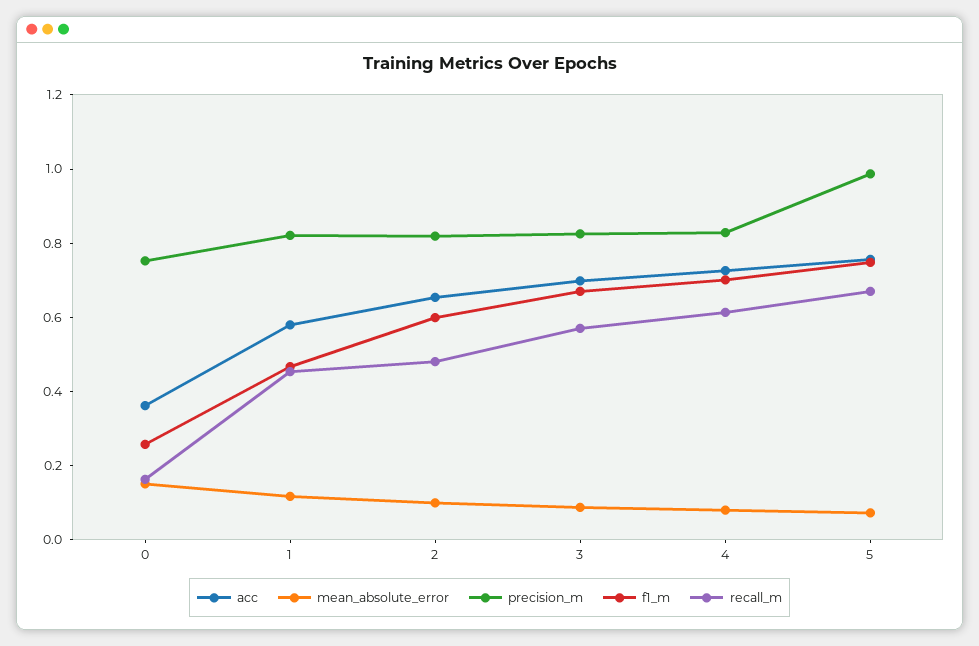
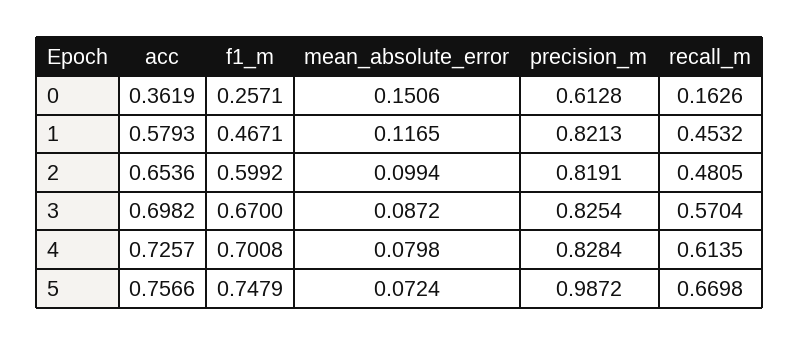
  {
    "acc": {
      "0": 0.3619,
      "1": 0.5793,
      "2": 0.6536,
      "3": 0.6982,
      "4": 0.7257,
      "5": 0.7566
    },
    "mean_absolute_error": {
      "0": 0.1506,
      "1": 0.1165,
      "2": 0.0994,
      "3": 0.0872,
      "4": 0.0798,
      "5": 0.0724
    },
    "precision_m": {
-     "0": 0.75,
+     "0": 0.6128,
      "1": 0.8213,
      "2": 0.8191,
      "3": 0.8254,
      "4": 0.8284,
      "5": 0.9872
    },
    "f1_m": {
      "0": 0.2571,
      "1": 0.4671,
      "2": 0.5992,
      "3": 0.67,
      "4": 0.7008,
      "5": 0.7479
    },
    "recall_m": {
      "0": 0.1626,
      "1": 0.4532,
      "2": 0.4805,
      "3": 0.5704,
      "4": 0.6135,
      "5": 0.6698
    }
  }

